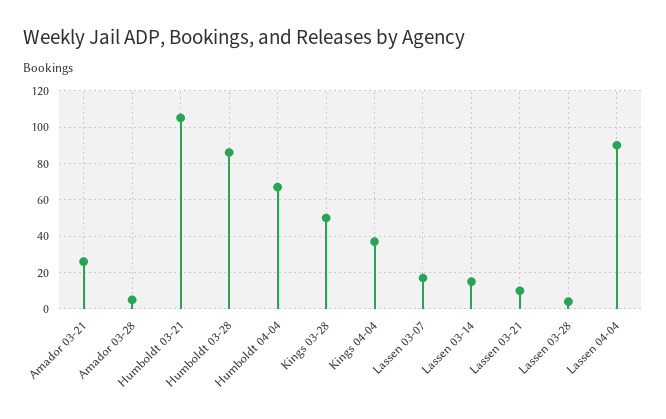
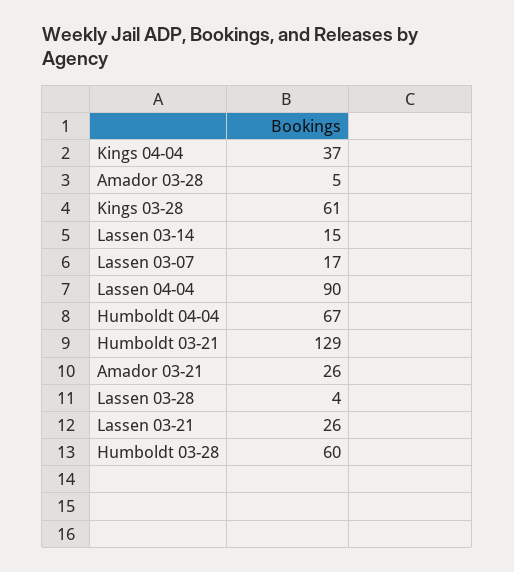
  {
    "Amador 03-21": 26,
    "Amador 03-28": 5,
-   "Humboldt 03-21": 105,
+   "Humboldt 03-21": 129,
-   "Humboldt 03-28": 85,
+   "Humboldt 03-28": 60,
    "Humboldt 04-04": 67,
-   "Kings 03-28": 50,
+   "Kings 03-28": 61,
    "Kings 04-04": 37,
    "Lassen 03-07": 17,
    "Lassen 03-14": 15,
-   "Lassen 03-21": 10,
+   "Lassen 03-21": 26,
    "Lassen 03-28": 4,
    "Lassen 04-04": 90
  }

